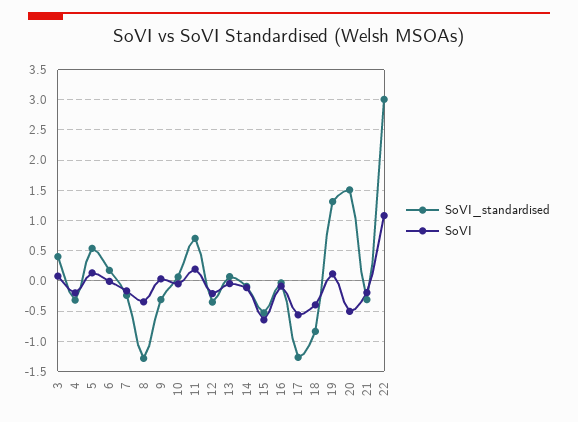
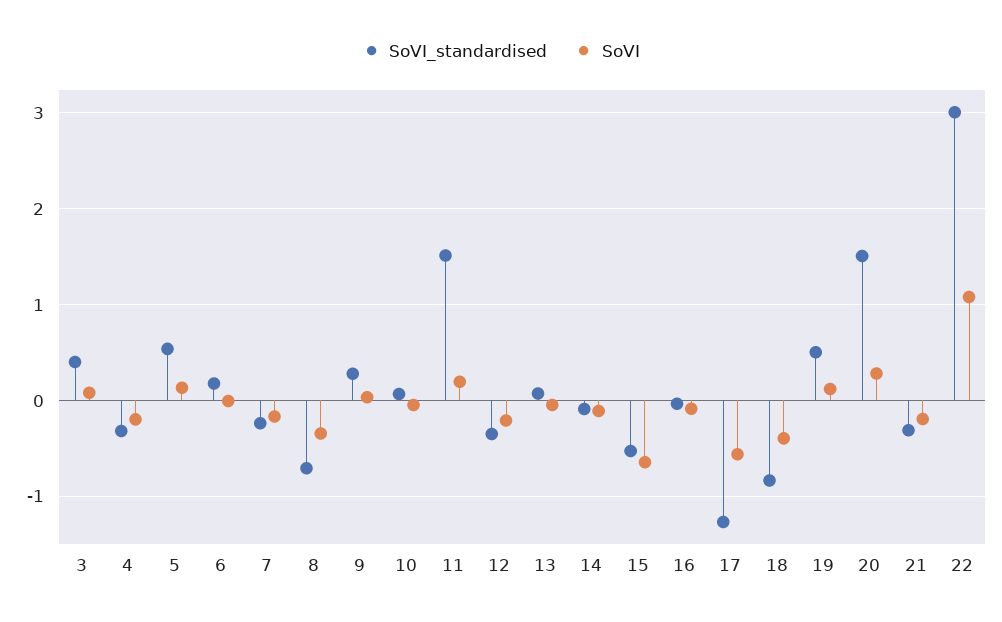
  {
    "SoVI_standardised": {
      "3": 0.4,
      "4": -0.3,
      "5": 0.5,
      "6": 0.2,
      "7": -0.2,
-     "8": -1.3,
+     "8": -0.7,
-     "9": -0.3,
+     "9": 0.3,
      "10": 0.1,
-     "11": 0.7,
+     "11": 1.5,
      "12": -0.4,
      "13": 0.1,
      "14": -0.1,
      "15": -0.5,
      "16": 0,
      "17": -1.3,
      "18": -0.8,
-     "19": 1.3,
+     "19": 0.5,
      "20": 1.5,
      "21": -0.3,
      "22": 3
    },
    "SoVI": {
      "3": 0.1,
      "4": -0.2,
      "5": 0.1,
      "6": 0,
      "7": -0.2,
      "8": -0.3,
      "9": 0,
      "10": 0,
      "11": 0.2,
      "12": -0.2,
      "13": 0,
      "14": -0.1,
      "15": -0.6,
      "16": -0.1,
      "17": -0.6,
      "18": -0.4,
      "19": 0.1,
-     "20": -0.5,
+     "20": 0.3,
      "21": -0.2,
      "22": 1.1
    }
  }

